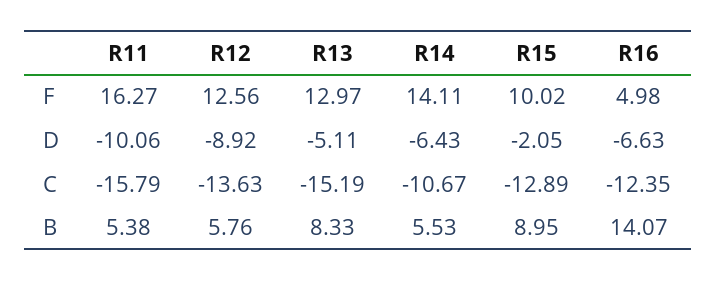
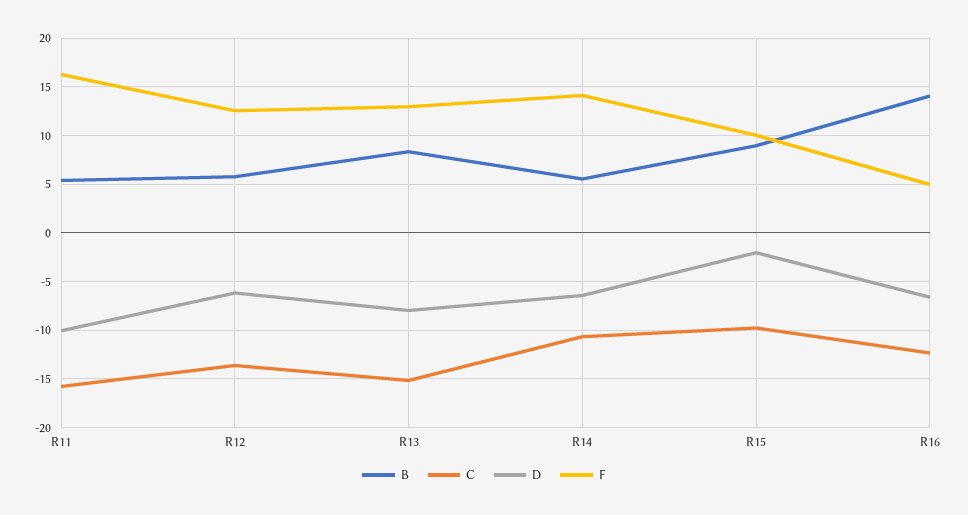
  {
    "F": {
      "R11": 16.27,
      "R12": 12.56,
      "R13": 12.97,
      "R14": 14.11,
      "R15": 10.02,
      "R16": 4.98
    },
    "D": {
      "R11": -10.06,
-     "R12": -8.92,
+     "R12": -6,
-     "R13": -5.11,
+     "R13": -8,
      "R14": -6.43,
      "R15": -2.05,
      "R16": -6.63
    },
    "C": {
      "R11": -15.79,
      "R12": -13.63,
      "R13": -15.19,
      "R14": -10.67,
-     "R15": -12.89,
+     "R15": -10,
      "R16": -12.35
    },
    "B": {
      "R11": 5.38,
      "R12": 5.76,
      "R13": 8.33,
      "R14": 5.53,
      "R15": 8.95,
      "R16": 14.07
    }
  }

